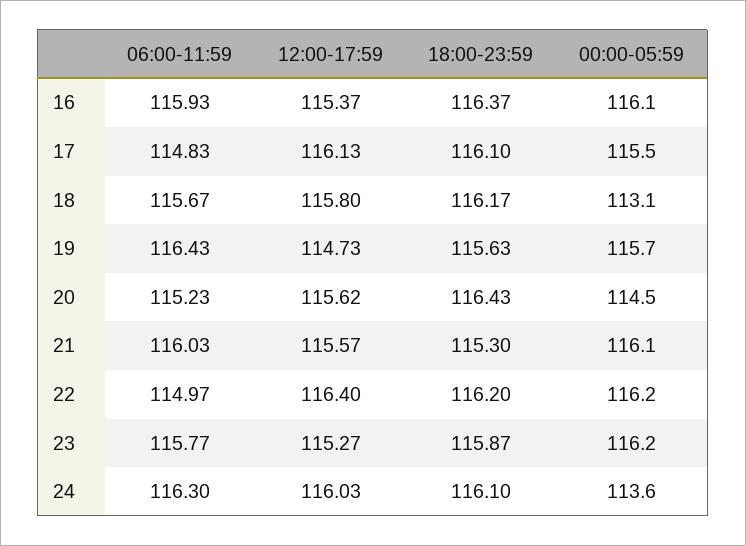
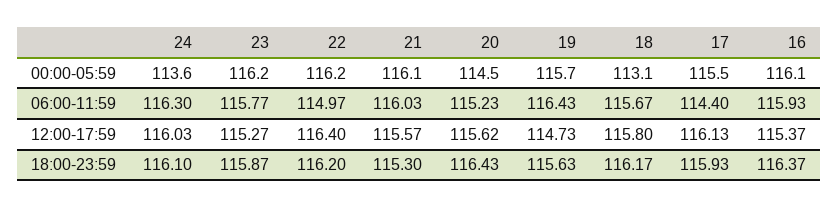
  {
    "06:00-11:59": {
      "16": 115.93,
-     "17": 114.83,
+     "17": 114.4,
      "18": 115.67,
      "19": 116.43,
      "20": 115.23,
      "21": 116.03,
      "22": 114.97,
      "23": 115.77,
      "24": 116.3
    },
    "12:00-17:59": {
      "16": 115.37,
      "17": 116.13,
      "18": 115.8,
      "19": 114.73,
      "20": 115.62,
      "21": 115.57,
      "22": 116.4,
      "23": 115.27,
      "24": 116.03
    },
    "18:00-23:59": {
      "16": 116.37,
-     "17": 116.1,
+     "17": 115.93,
      "18": 116.17,
      "19": 115.63,
      "20": 116.43,
      "21": 115.3,
      "22": 116.2,
      "23": 115.87,
      "24": 116.1
    },
    "00:00-05:59": {
      "16": 116.1,
      "17": 115.5,
      "18": 113.1,
      "19": 115.7,
      "20": 114.5,
      "21": 116.1,
      "22": 116.2,
      "23": 116.2,
      "24": 113.6
    }
  }

